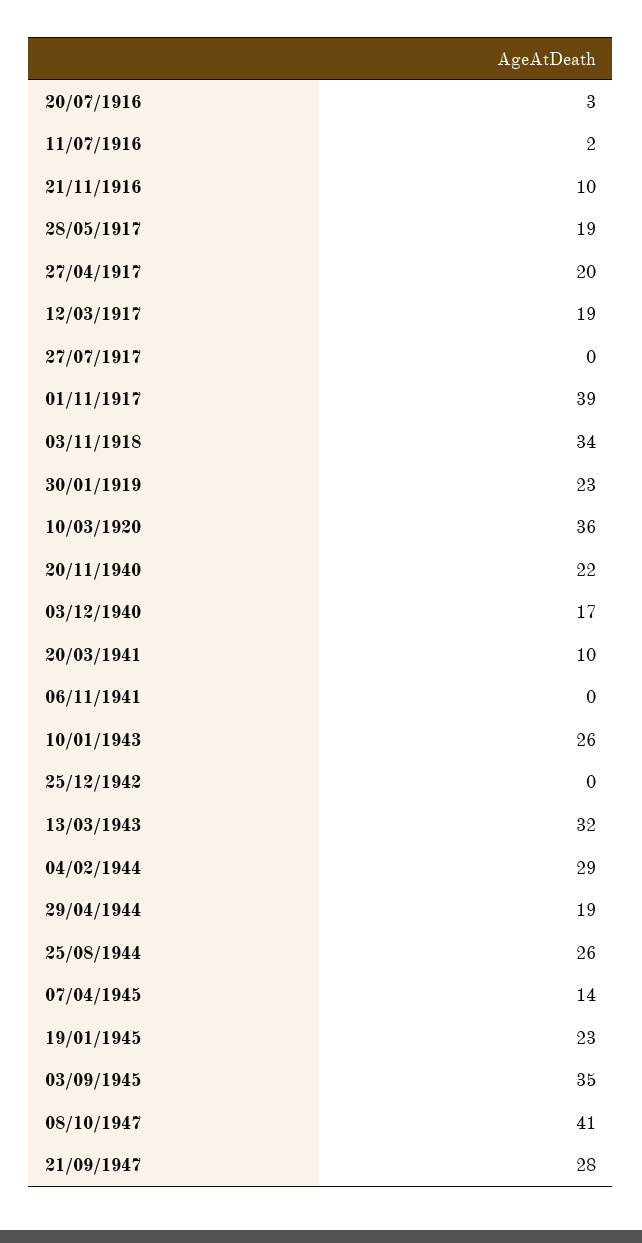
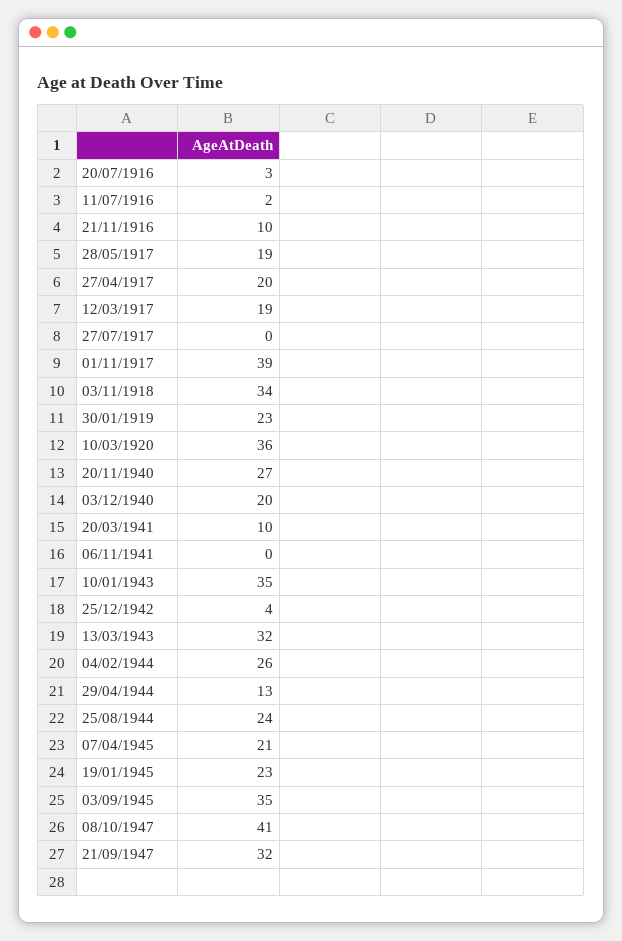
  {
    "20/07/1916": 3,
    "11/07/1916": 2,
    "21/11/1916": 10,
    "28/05/1917": 19,
    "27/04/1917": 20,
    "12/03/1917": 19,
    "27/07/1917": 0,
    "01/11/1917": 39,
    "03/11/1918": 34,
    "30/01/1919": 23,
    "10/03/1920": 36,
-   "20/11/1940": 22,
+   "20/11/1940": 27,
-   "03/12/1940": 17,
+   "03/12/1940": 20,
    "20/03/1941": 10,
    "06/11/1941": 0,
-   "10/01/1943": 26,
+   "10/01/1943": 35,
-   "25/12/1942": 0,
+   "25/12/1942": 4,
    "13/03/1943": 32,
-   "04/02/1944": 29,
+   "04/02/1944": 26,
-   "29/04/1944": 19,
+   "29/04/1944": 13,
-   "25/08/1944": 26,
+   "25/08/1944": 24,
-   "07/04/1945": 14,
+   "07/04/1945": 21,
    "19/01/1945": 23,
    "03/09/1945": 35,
    "08/10/1947": 41,
-   "21/09/1947": 28
+   "21/09/1947": 32
  }

